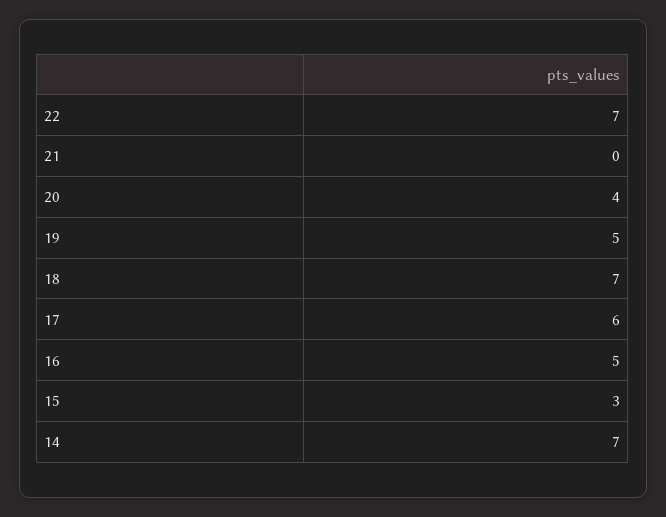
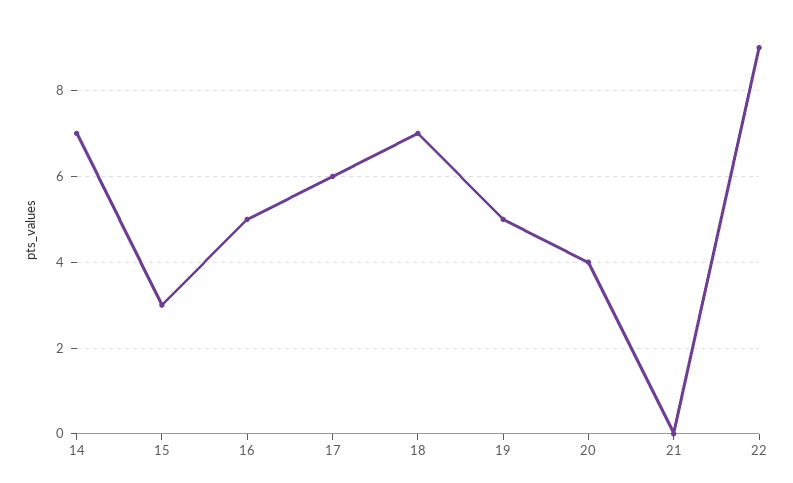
  {
-   "22": 7,
+   "22": 9,
    "21": 0,
    "20": 4,
    "19": 5,
    "18": 7,
    "17": 6,
    "16": 5,
    "15": 3,
    "14": 7
  }

